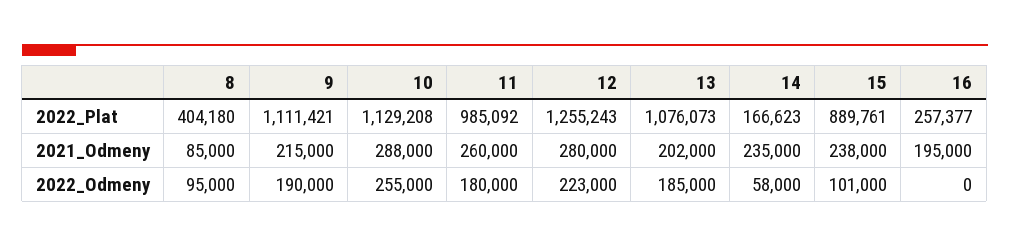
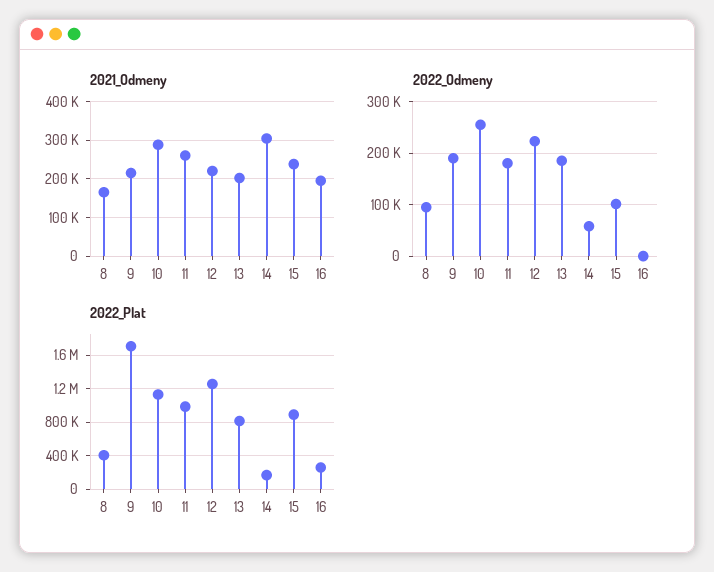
  {
    "2022_Plat": {
      "8": 404180,
-     "9": 1111421,
+     "9": 1700000,
      "10": 1129208,
      "11": 985092,
      "12": 1255243,
-     "13": 1076073,
+     "13": 800000,
      "14": 166623,
      "15": 889761,
      "16": 257377
    },
    "2021_Odmeny": {
-     "8": 85000,
+     "8": 160000,
      "9": 215000,
      "10": 288000,
      "11": 260000,
-     "12": 280000,
+     "12": 220000,
      "13": 202000,
-     "14": 235000,
+     "14": 300000,
      "15": 238000,
      "16": 195000
    },
    "2022_Odmeny": {
      "8": 95000,
      "9": 190000,
      "10": 255000,
      "11": 180000,
      "12": 223000,
      "13": 185000,
      "14": 58000,
      "15": 101000,
      "16": 0
    }
  }

